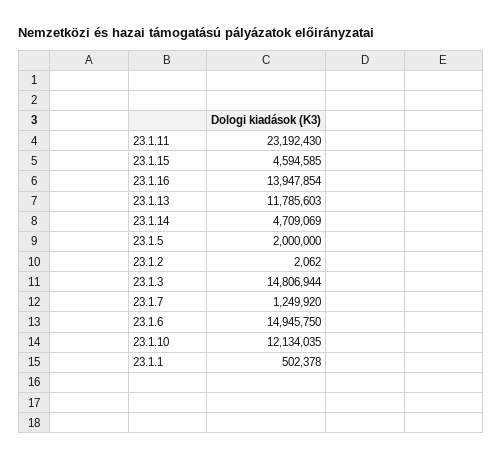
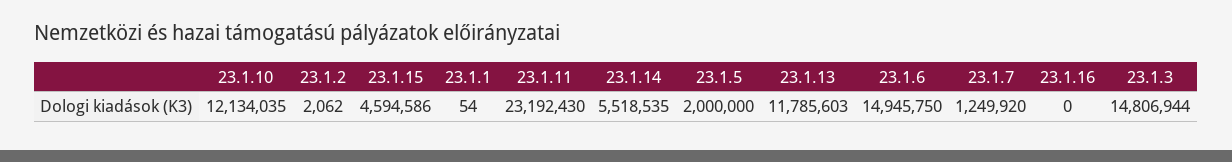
  {
    "23.1.11": 23192430,
-   "23.1.15": 4594585,
+   "23.1.15": 4594586,
-   "23.1.16": 13947854,
+   "23.1.16": 0,
    "23.1.13": 11785603,
-   "23.1.14": 4709069,
+   "23.1.14": 5518535,
    "23.1.5": 2000000,
    "23.1.2": 2062,
    "23.1.3": 14806944,
    "23.1.7": 1249920,
    "23.1.6": 14945750,
    "23.1.10": 12134035,
-   "23.1.1": 502378
+   "23.1.1": 54
  }

